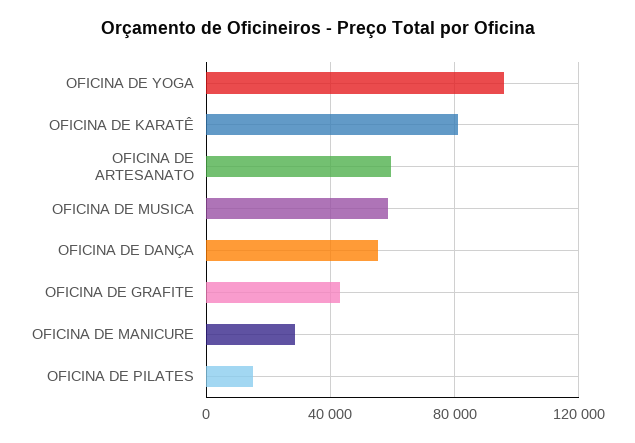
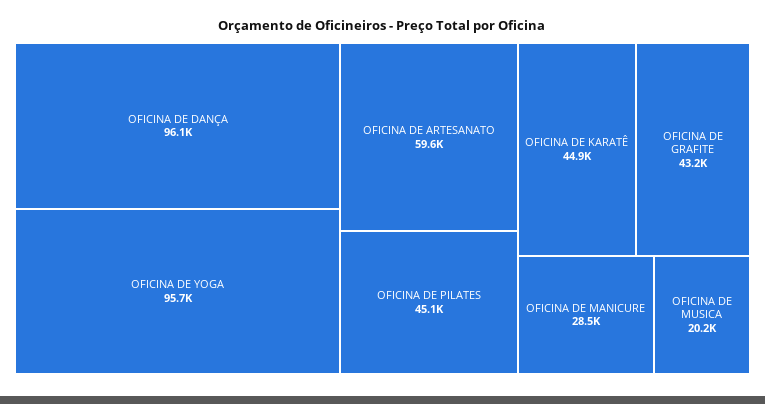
  {
    "OFICINA DE YOGA": 95700,
-   "OFICINA DE KARATÊ": 80000,
+   "OFICINA DE KARATÊ": 44900,
    "OFICINA DE ARTESANATO": 59600,
-   "OFICINA DE MUSICA": 60000,
+   "OFICINA DE MUSICA": 20200,
-   "OFICINA DE DANÇA": 55000,
+   "OFICINA DE DANÇA": 96100,
    "OFICINA DE GRAFITE": 43200,
    "OFICINA DE MANICURE": 28500,
-   "OFICINA DE PILATES": 15000
+   "OFICINA DE PILATES": 45100
  }

